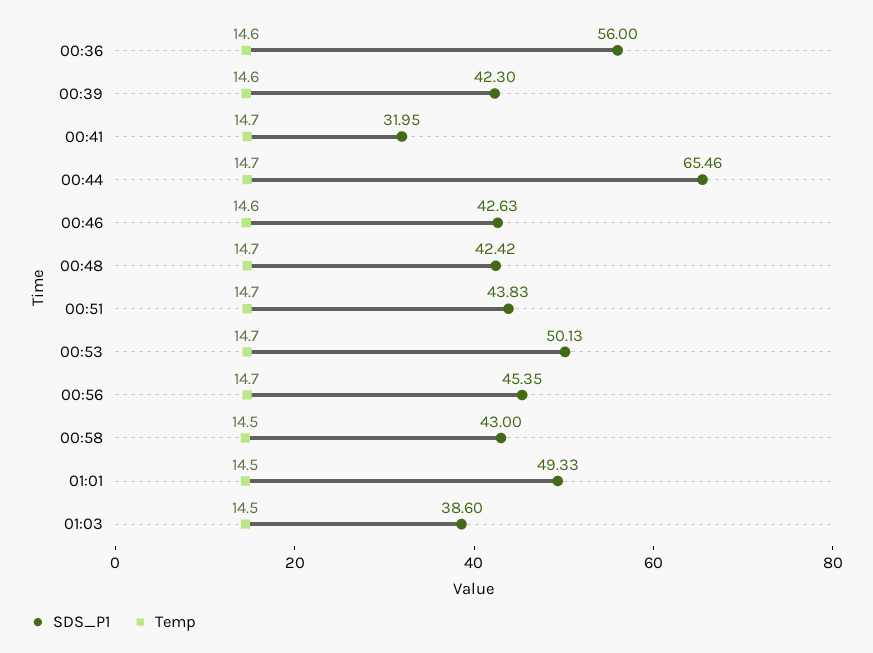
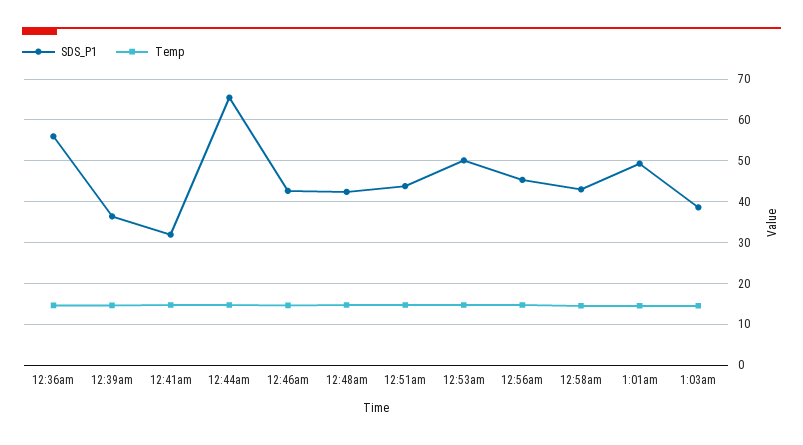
  {
    "SDS_P1": {
      "00:36": 56,
-     "00:39": 42.3,
+     "00:39": 36,
      "00:41": 31.95,
      "00:44": 65.46,
      "00:46": 42.63,
      "00:48": 42.42,
      "00:51": 43.83,
      "00:53": 50.13,
      "00:56": 45.35,
      "00:58": 43,
      "01:01": 49.33,
      "01:03": 38.6
    },
    "Temp": {
      "00:36": 14.6,
      "00:39": 14.6,
      "00:41": 14.7,
      "00:44": 14.7,
      "00:46": 14.6,
      "00:48": 14.7,
      "00:51": 14.7,
      "00:53": 14.7,
      "00:56": 14.7,
      "00:58": 14.5,
      "01:01": 14.5,
      "01:03": 14.5
    }
  }

